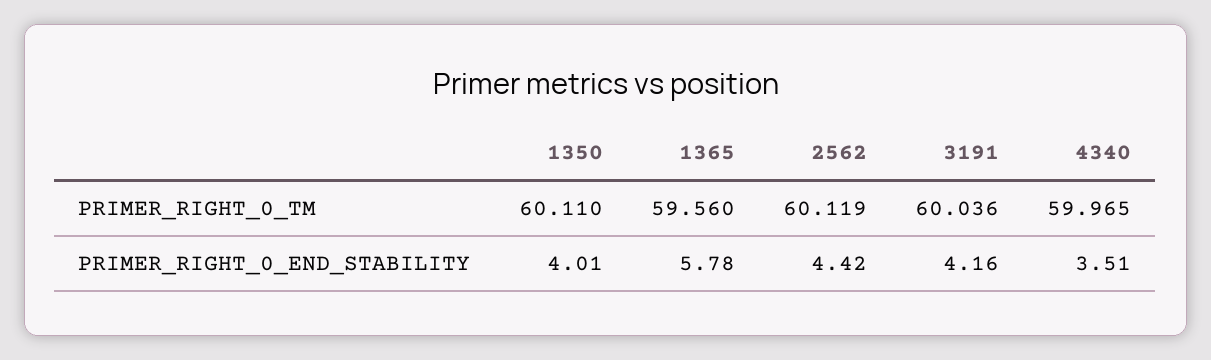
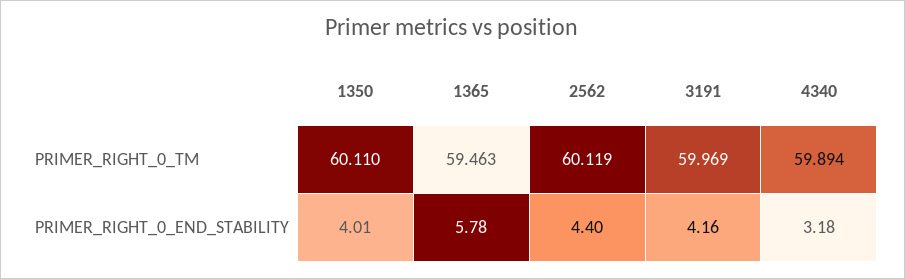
  {
    "1350": {
      "PRIMER_RIGHT_0_TM": 60.11,
      "PRIMER_RIGHT_0_END_STABILITY": 4.01
    },
    "1365": {
-     "PRIMER_RIGHT_0_TM": 59.56,
+     "PRIMER_RIGHT_0_TM": 59.463,
      "PRIMER_RIGHT_0_END_STABILITY": 5.78
    },
    "2562": {
      "PRIMER_RIGHT_0_TM": 60.119,
-     "PRIMER_RIGHT_0_END_STABILITY": 4.42
+     "PRIMER_RIGHT_0_END_STABILITY": 4.4
    },
    "3191": {
-     "PRIMER_RIGHT_0_TM": 60.036,
+     "PRIMER_RIGHT_0_TM": 59.969,
      "PRIMER_RIGHT_0_END_STABILITY": 4.16
    },
    "4340": {
-     "PRIMER_RIGHT_0_TM": 59.965,
+     "PRIMER_RIGHT_0_TM": 59.894,
-     "PRIMER_RIGHT_0_END_STABILITY": 3.51
+     "PRIMER_RIGHT_0_END_STABILITY": 3.18
    }
  }

